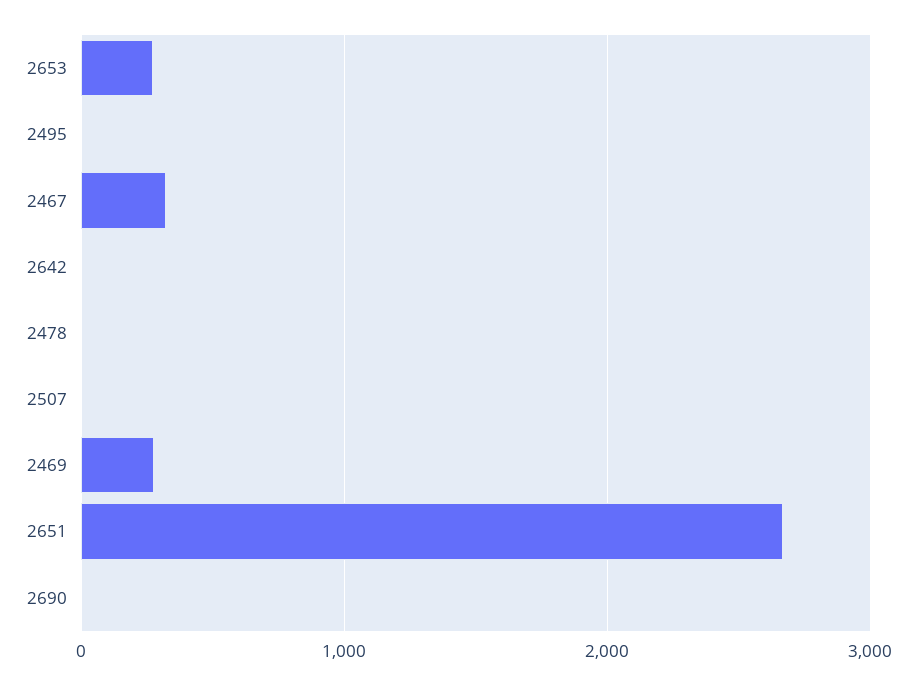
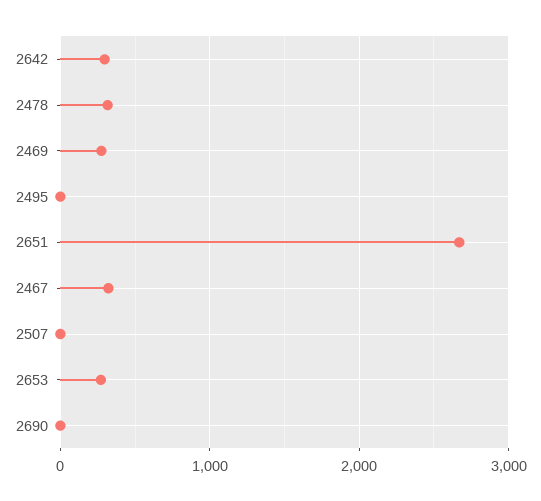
  {
    "2653": 300,
    "2495": 0,
    "2467": 300,
-   "2642": 0,
+   "2642": 300,
-   "2478": 0,
+   "2478": 300,
    "2507": 0,
    "2469": 300,
    "2651": 2700,
    "2690": 0
  }

